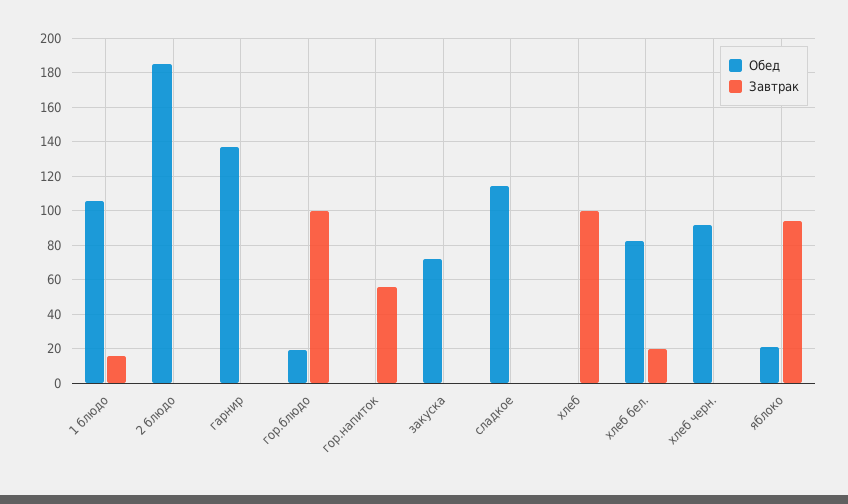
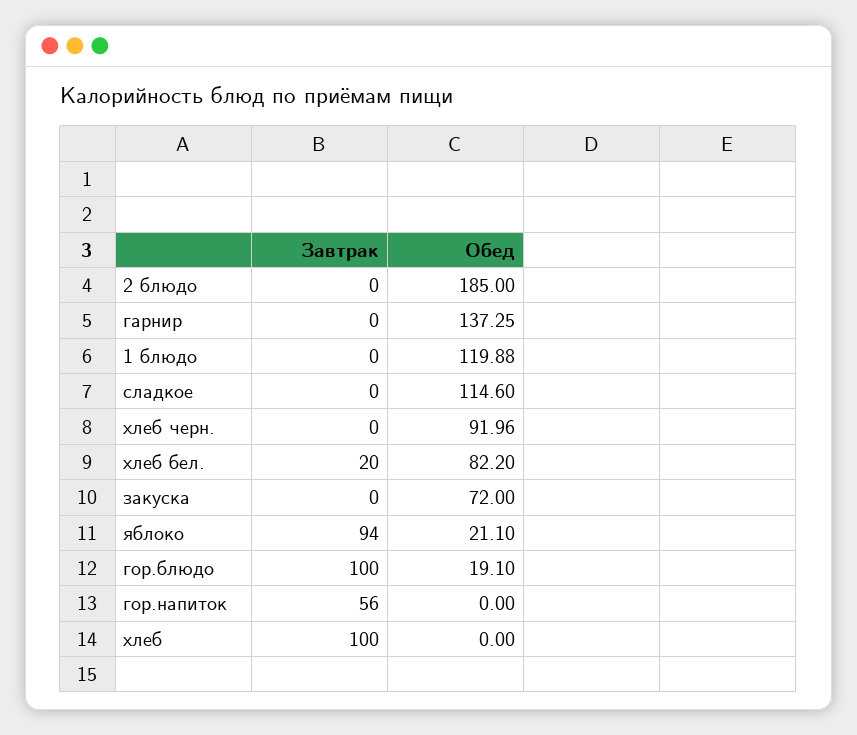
  {
    "Обед": {
-     "1 блюдо": 105,
+     "1 блюдо": 119.88,
      "2 блюдо": 185,
      "гарнир": 137.25,
      "гор.блюдо": 19.1,
      "гор.напиток": 0,
      "закуска": 72,
      "сладкое": 114.6,
      "хлеб": 0,
      "хлеб бел.": 82.2,
      "хлеб черн.": 91.96,
      "яблоко": 21.1
    },
    "Завтрак": {
-     "1 блюдо": 15,
+     "1 блюдо": 0,
      "2 блюдо": 0,
      "гарнир": 0,
      "гор.блюдо": 100,
      "гор.напиток": 56,
      "закуска": 0,
      "сладкое": 0,
      "хлеб": 100,
      "хлеб бел.": 20,
      "хлеб черн.": 0,
      "яблоко": 94
    }
  }

